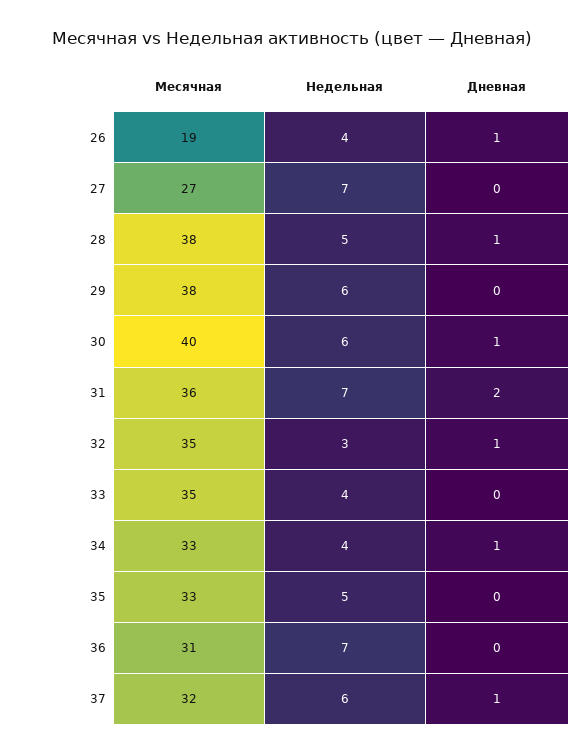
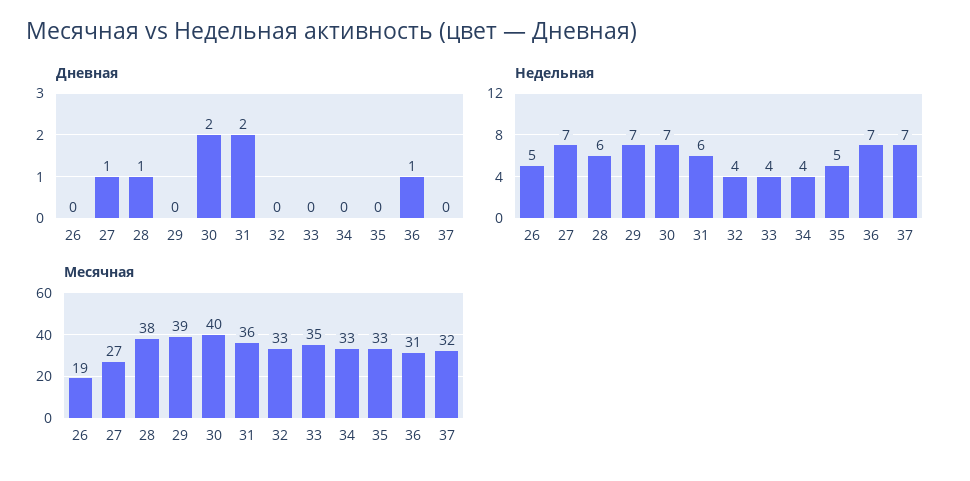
  {
    "Месячная": {
      "26": 19,
      "27": 27,
      "28": 38,
-     "29": 38,
+     "29": 39,
      "30": 40,
      "31": 36,
-     "32": 35,
+     "32": 33,
      "33": 35,
      "34": 33,
      "35": 33,
      "36": 31,
      "37": 32
    },
    "Недельная": {
-     "26": 4,
+     "26": 5,
      "27": 7,
-     "28": 5,
+     "28": 6,
-     "29": 6,
+     "29": 7,
-     "30": 6,
+     "30": 7,
-     "31": 7,
+     "31": 6,
-     "32": 3,
+     "32": 4,
      "33": 4,
      "34": 4,
      "35": 5,
      "36": 7,
-     "37": 6
+     "37": 7
    },
    "Дневная": {
-     "26": 1,
+     "26": 0,
-     "27": 0,
+     "27": 1,
      "28": 1,
      "29": 0,
-     "30": 1,
+     "30": 2,
      "31": 2,
-     "32": 1,
+     "32": 0,
      "33": 0,
-     "34": 1,
+     "34": 0,
      "35": 0,
-     "36": 0,
+     "36": 1,
-     "37": 1
+     "37": 0
    }
  }

